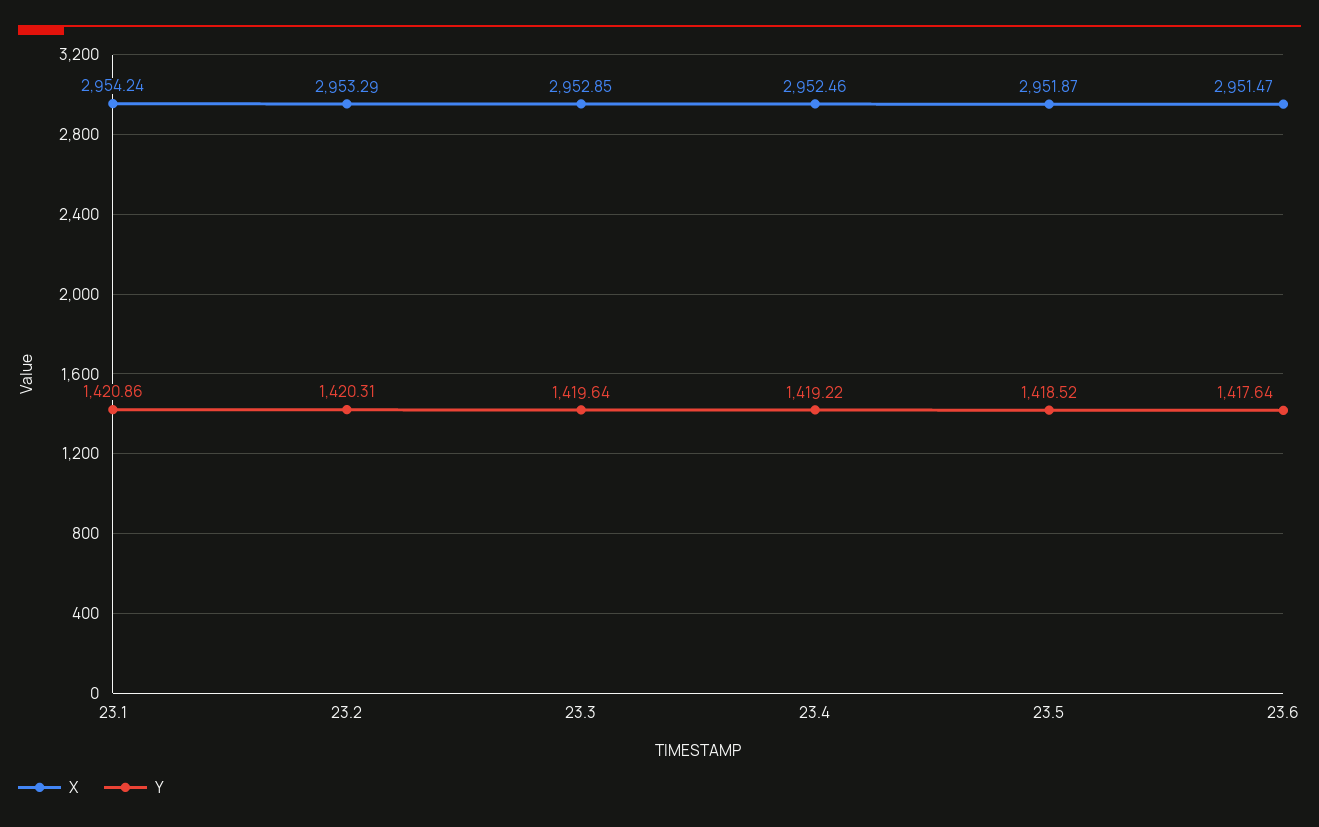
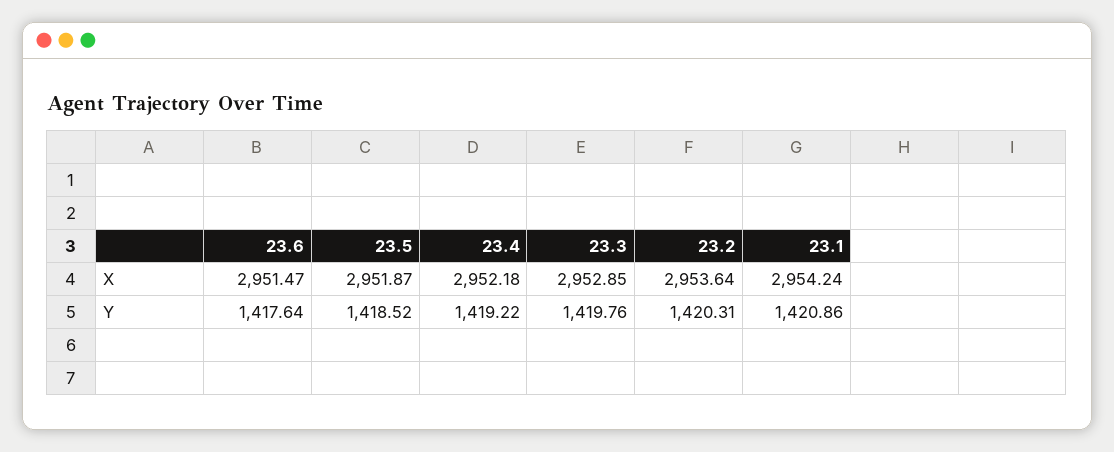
  {
    "X": {
      "23.1": 2954.24,
-     "23.2": 2953.29,
+     "23.2": 2953.64,
      "23.3": 2952.85,
-     "23.4": 2952.46,
+     "23.4": 2952.18,
      "23.5": 2951.87,
      "23.6": 2951.47
    },
    "Y": {
      "23.1": 1420.86,
      "23.2": 1420.31,
-     "23.3": 1419.64,
+     "23.3": 1419.76,
      "23.4": 1419.22,
      "23.5": 1418.52,
      "23.6": 1417.64
    }
  }

